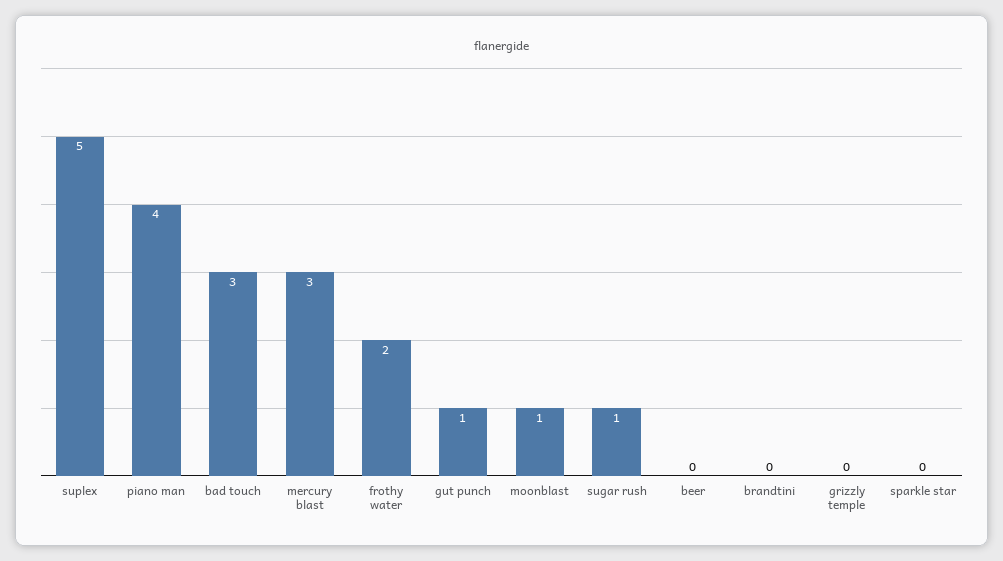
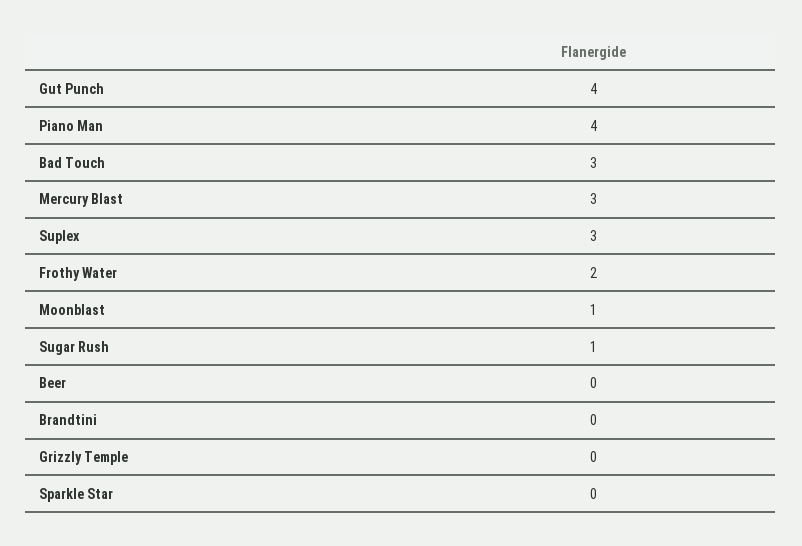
  {
-   "suplex": 5,
+   "suplex": 3,
    "piano man": 4,
    "bad touch": 3,
    "mercury blast": 3,
    "frothy water": 2,
-   "gut punch": 1,
+   "gut punch": 4,
    "moonblast": 1,
    "sugar rush": 1,
    "beer": 0,
    "brandtini": 0,
    "grizzly temple": 0,
    "sparkle star": 0
  }

